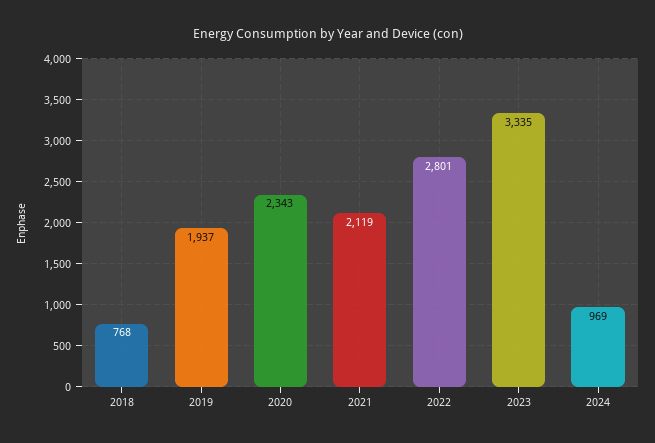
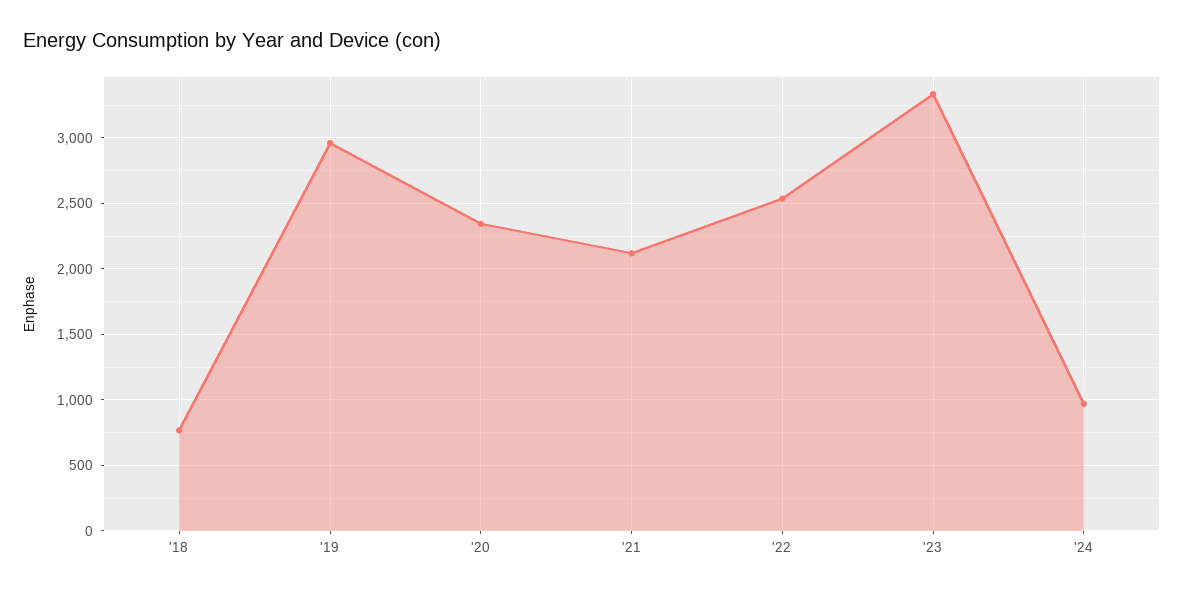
  {
    "2018": 768,
-   "2019": 1937,
+   "2019": 2950,
    "2020": 2343,
    "2021": 2119,
-   "2022": 2801,
+   "2022": 2550,
    "2023": 3335,
    "2024": 969
  }

